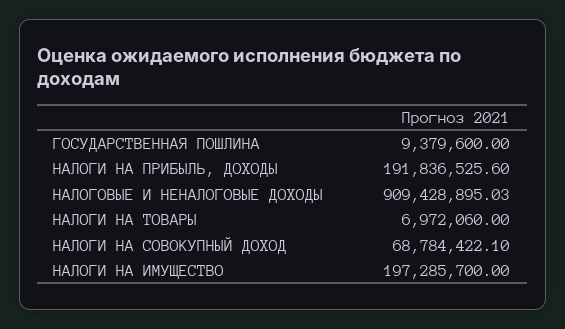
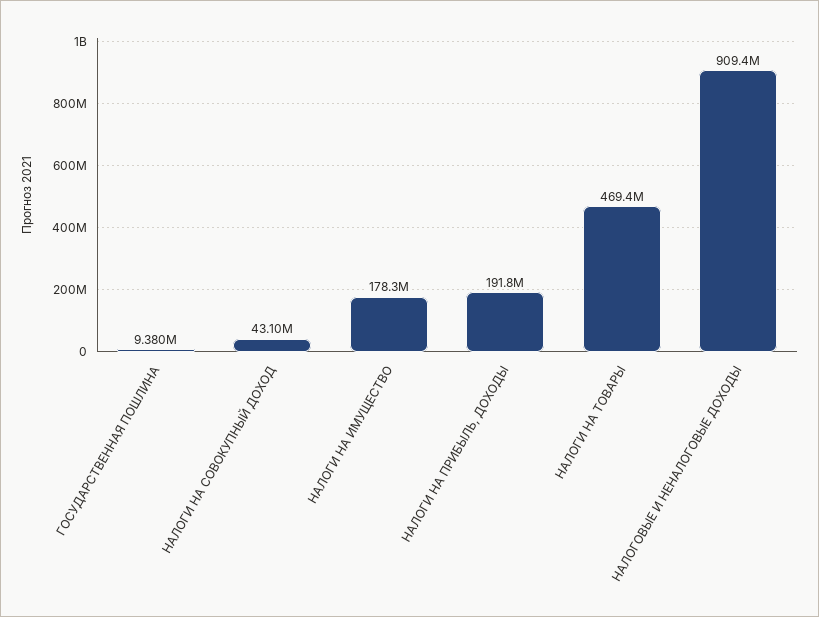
  {
    "ГОСУДАРСТВЕННАЯ ПОШЛИНА": 9379600,
    "НАЛОГИ НА ПРИБЫЛЬ, ДОХОДЫ": 191836525.6,
    "НАЛОГОВЫЕ И НЕНАЛОГОВЫЕ ДОХОДЫ": 909428895.03,
-   "НАЛОГИ НА ТОВАРЫ": 6972060,
+   "НАЛОГИ НА ТОВАРЫ": 469400000,
-   "НАЛОГИ НА СОВОКУПНЫЙ ДОХОД": 68784422.1,
+   "НАЛОГИ НА СОВОКУПНЫЙ ДОХОД": 43100000,
-   "НАЛОГИ НА ИМУЩЕСТВО": 197285700
+   "НАЛОГИ НА ИМУЩЕСТВО": 178300000
  }

